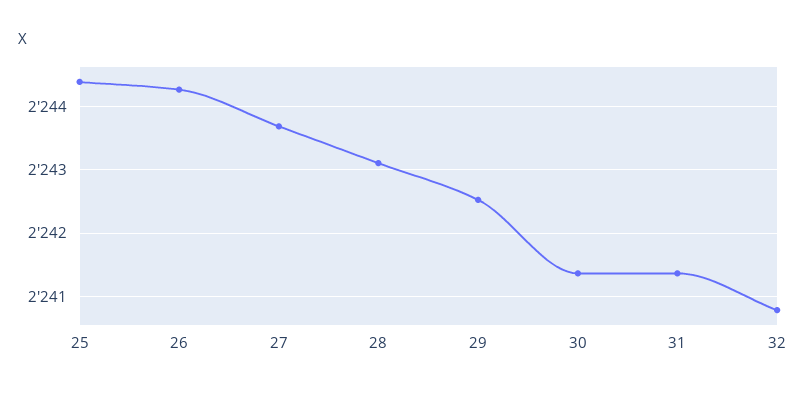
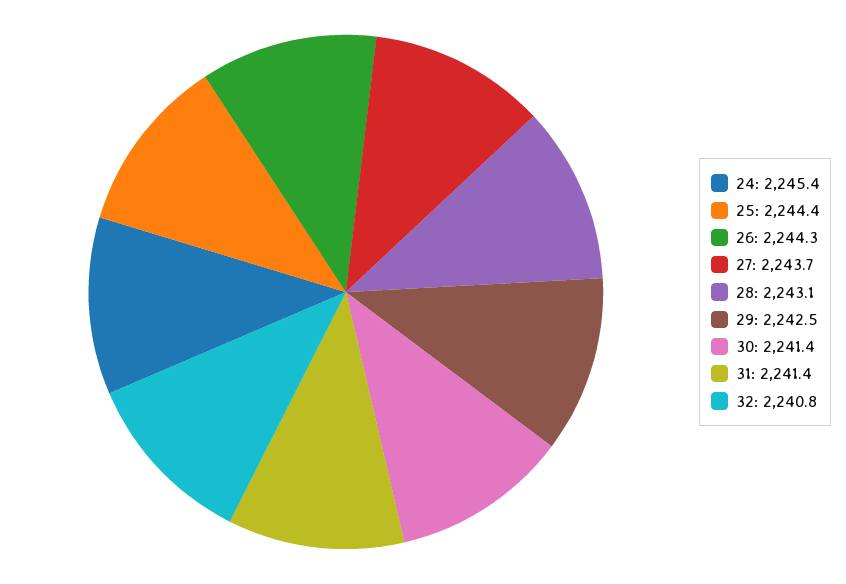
  {
    "25": 2244.4,
    "26": 2244.3,
    "27": 2243.7,
    "28": 2243.1,
    "29": 2242.5,
    "30": 2241.4,
    "31": 2241.4,
-   "32": 2240.8
+   "32": 2240.8,
+   "24": 2245.4
  }

